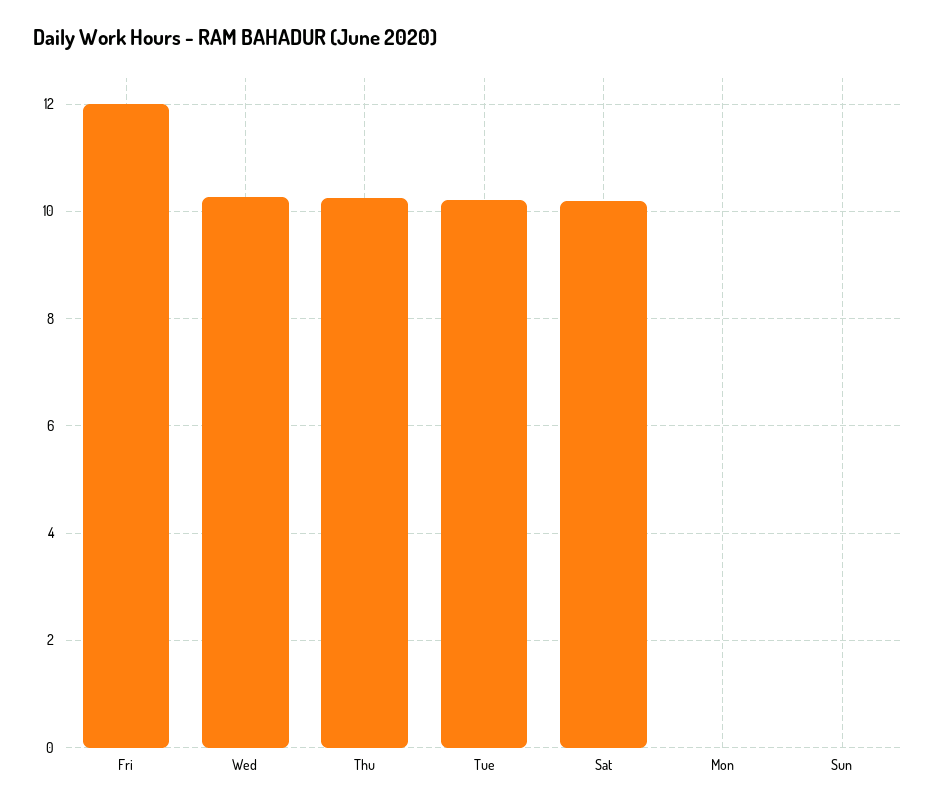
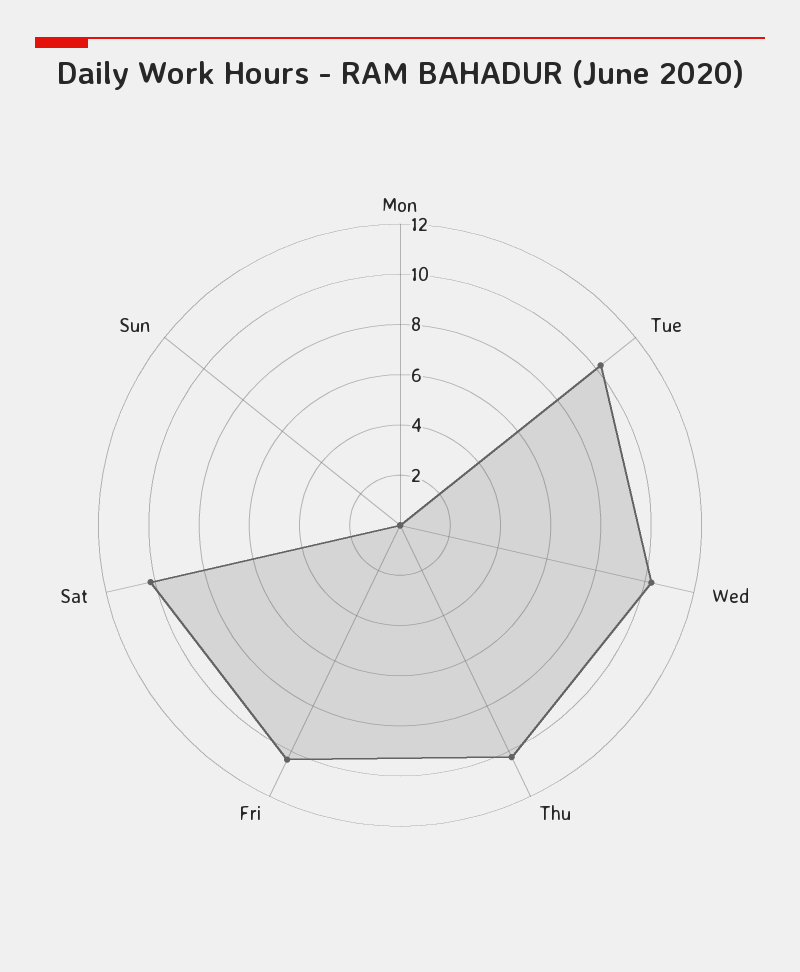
  {
-   "Fri": 12,
+   "Fri": 10.5,
    "Wed": 10.2,
    "Thu": 10.2,
    "Tue": 10.2,
    "Sat": 10.2,
    "Mon": 0,
    "Sun": 0
  }

